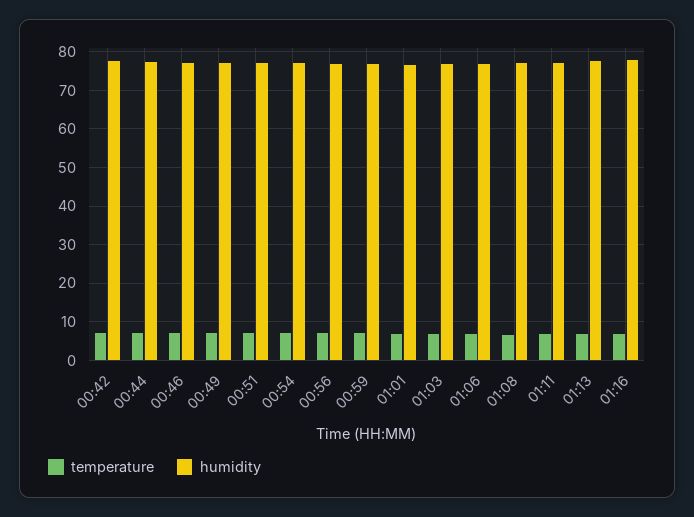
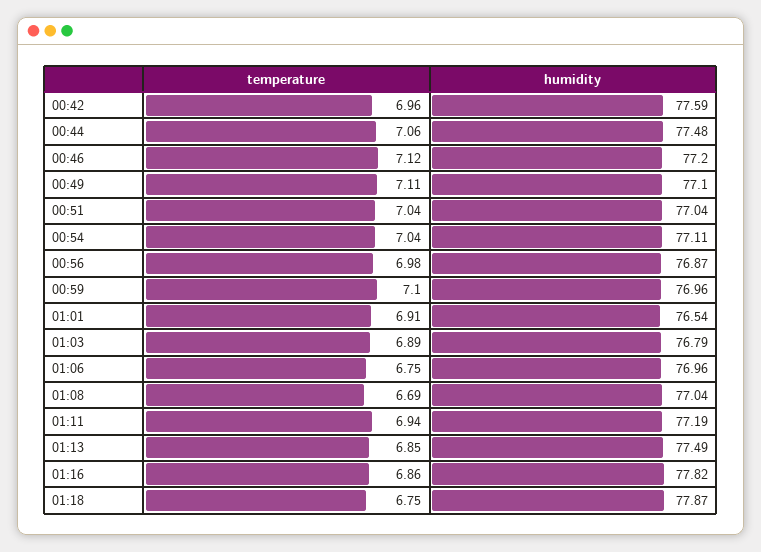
  {
    "temperature": {
      "00:42": 6.96,
      "00:44": 7.06,
      "00:46": 7.12,
      "00:49": 7.11,
      "00:51": 7.04,
      "00:54": 7.04,
      "00:56": 6.98,
      "00:59": 7.1,
      "01:01": 6.91,
      "01:03": 6.89,
      "01:06": 6.75,
      "01:08": 6.69,
      "01:11": 6.94,
      "01:13": 6.85,
-     "01:16": 6.86
+     "01:16": 6.86,
+     "01:18": 6.75
    },
    "humidity": {
      "00:42": 77.59,
      "00:44": 77.48,
      "00:46": 77.2,
      "00:49": 77.1,
      "00:51": 77.04,
      "00:54": 77.11,
      "00:56": 76.87,
      "00:59": 76.96,
      "01:01": 76.54,
      "01:03": 76.79,
      "01:06": 76.96,
      "01:08": 77.04,
      "01:11": 77.19,
      "01:13": 77.49,
-     "01:16": 77.82
+     "01:16": 77.82,
+     "01:18": 77.87
    }
  }

